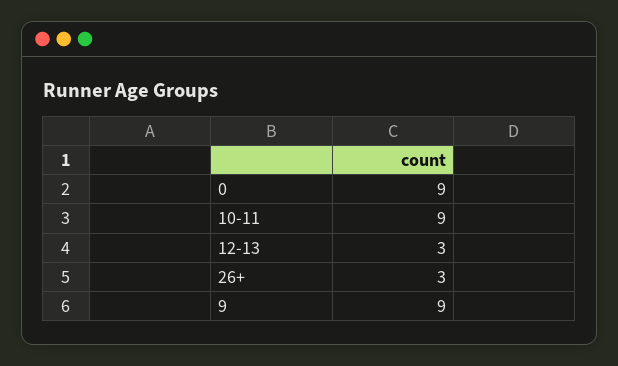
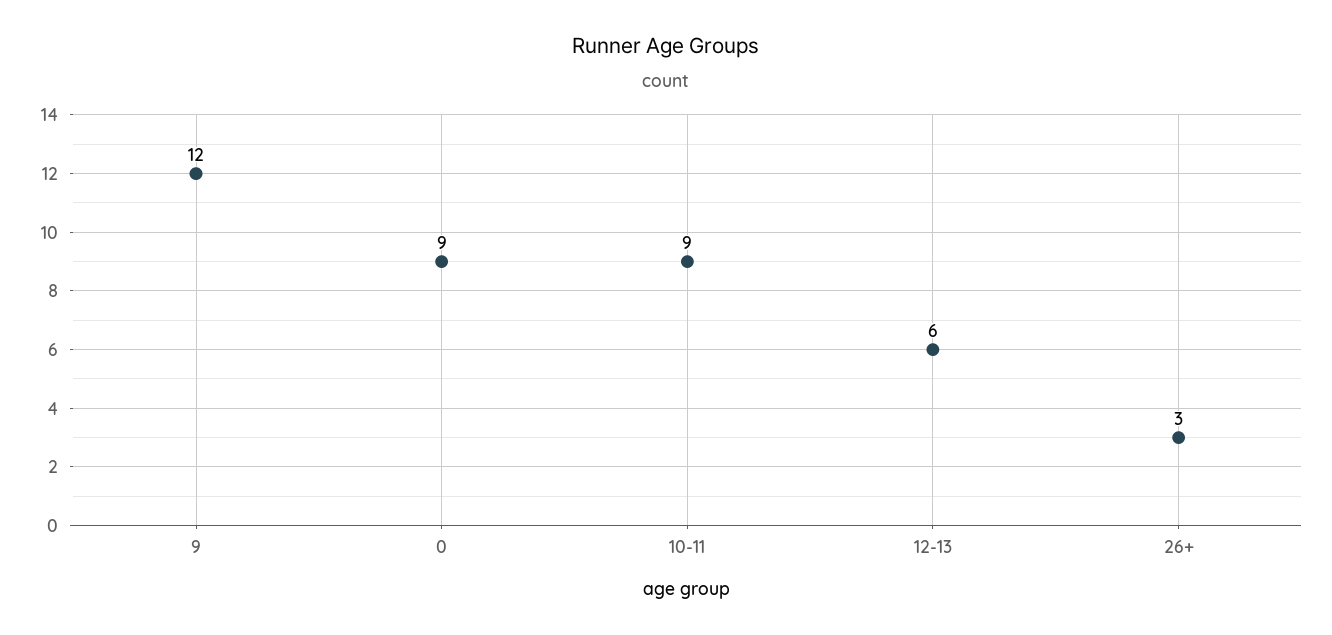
  {
    "0": 9,
    "10-11": 9,
-   "12-13": 3,
+   "12-13": 6,
    "26+": 3,
-   "9": 9
+   "9": 12
  }

